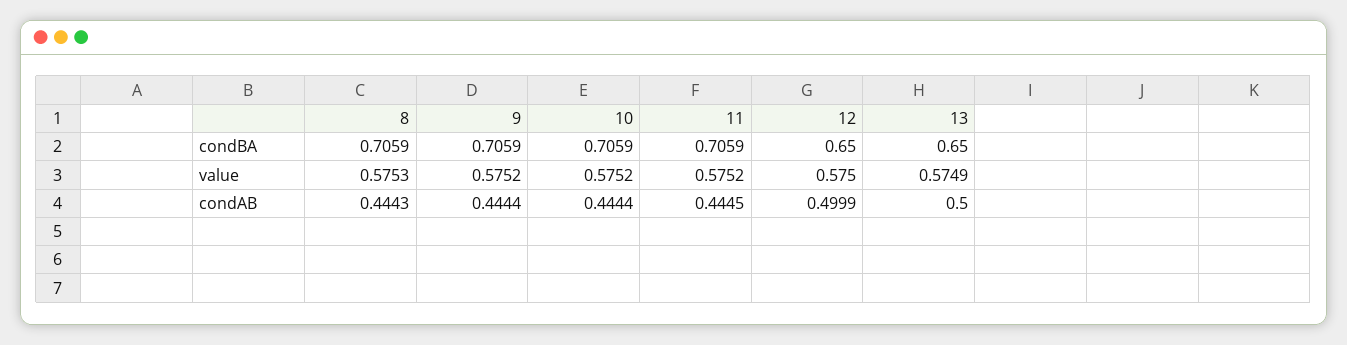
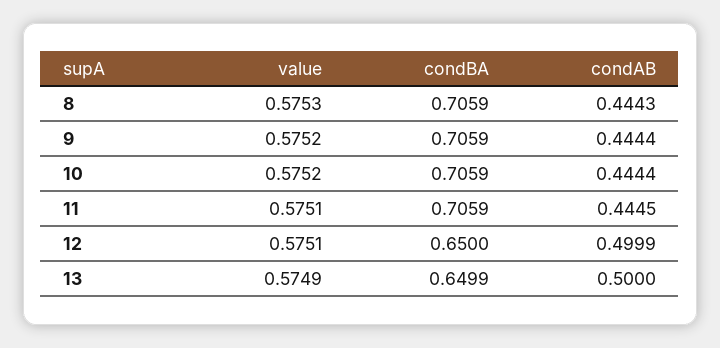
  {
    "8": {
      "condBA": 0.7059,
      "value": 0.5753,
      "condAB": 0.4443
    },
    "9": {
      "condBA": 0.7059,
      "value": 0.5752,
      "condAB": 0.4444
    },
    "10": {
      "condBA": 0.7059,
      "value": 0.5752,
      "condAB": 0.4444
    },
    "11": {
      "condBA": 0.7059,
-     "value": 0.5752,
+     "value": 0.5751,
      "condAB": 0.4445
    },
    "12": {
      "condBA": 0.65,
-     "value": 0.575,
+     "value": 0.5751,
      "condAB": 0.4999
    },
    "13": {
-     "condBA": 0.65,
+     "condBA": 0.6499,
      "value": 0.5749,
      "condAB": 0.5
    }
  }

